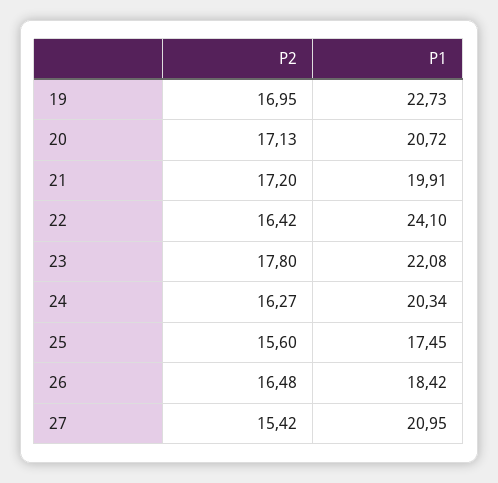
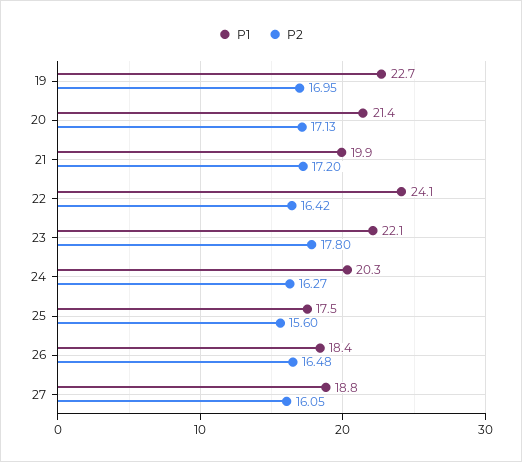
  {
    "P2": {
      "19": 16.95,
      "20": 17.13,
      "21": 17.2,
      "22": 16.42,
      "23": 17.8,
      "24": 16.27,
      "25": 15.6,
      "26": 16.48,
-     "27": 15.42
+     "27": 16.05
    },
    "P1": {
      "19": 22.73,
-     "20": 20.72,
+     "20": 21.4,
      "21": 19.91,
      "22": 24.1,
      "23": 22.08,
      "24": 20.34,
      "25": 17.45,
      "26": 18.42,
-     "27": 20.95
+     "27": 18.8
    }
  }

